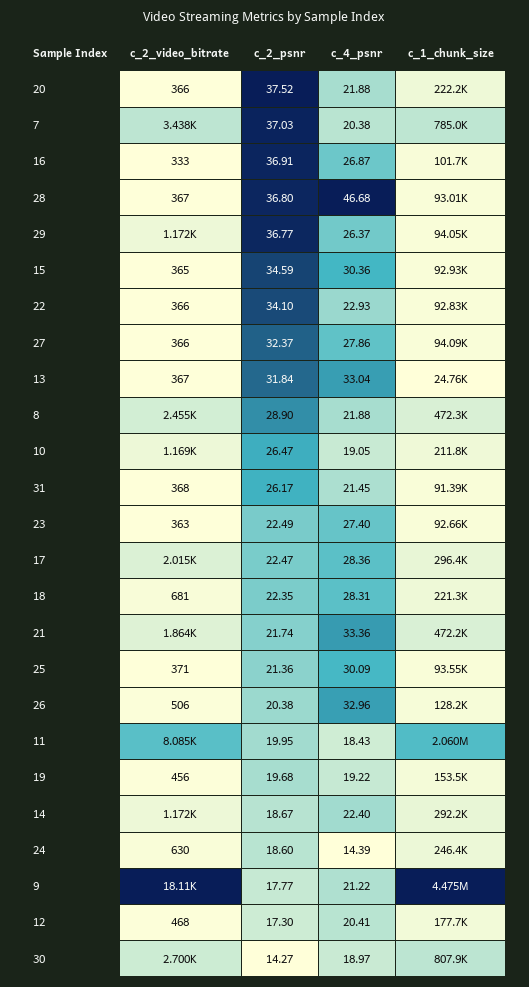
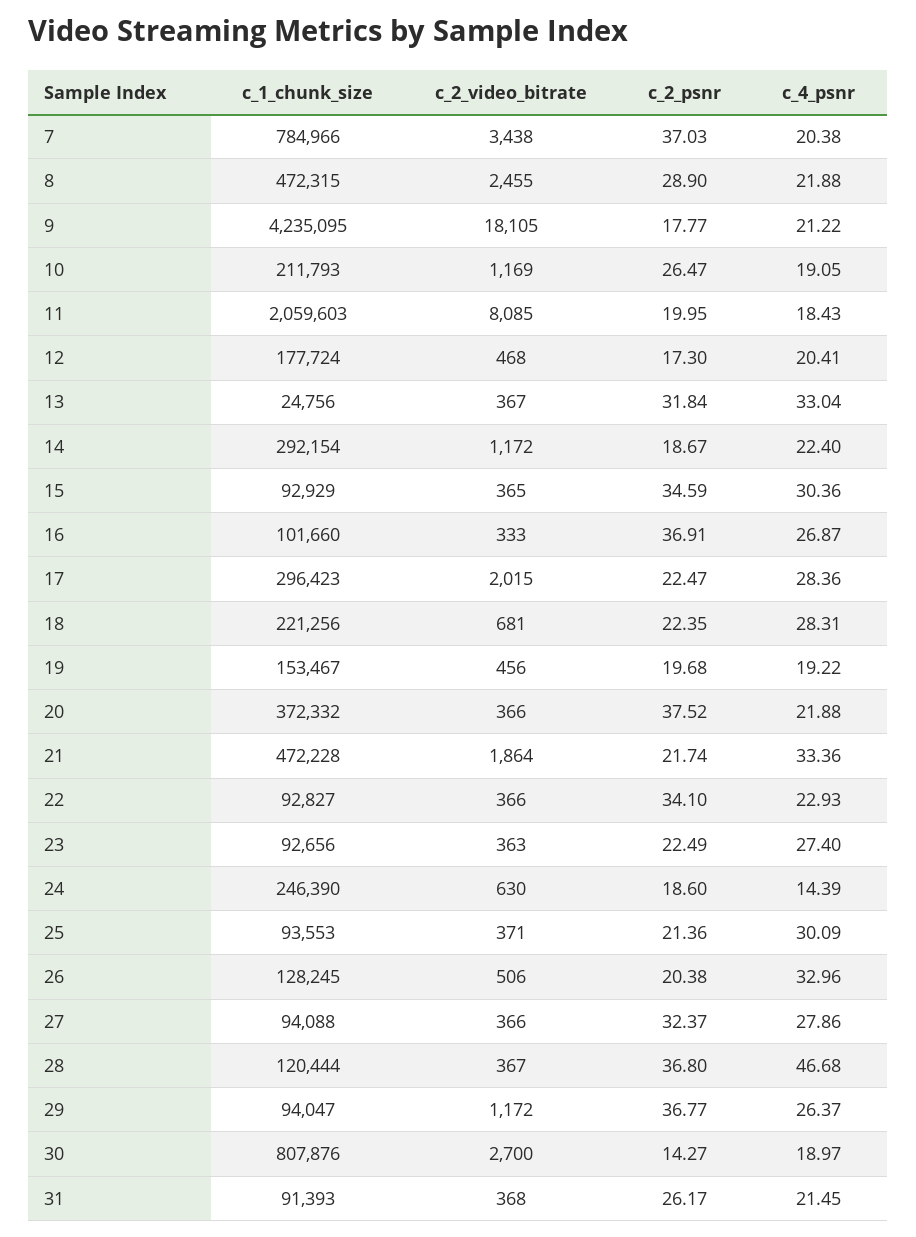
  {
    "c_2_video_bitrate": {
      "20": 366,
      "7": 3438,
      "16": 333,
      "28": 367,
      "29": 1172,
      "15": 365,
      "22": 366,
      "27": 366,
      "13": 367,
      "8": 2455,
      "10": 1169,
      "31": 368,
      "23": 363,
      "17": 2015,
      "18": 681,
      "21": 1864,
      "25": 371,
      "26": 506,
      "11": 8085,
      "19": 456,
      "14": 1172,
      "24": 630,
      "9": 18105,
      "12": 468,
      "30": 2700
    },
    "c_2_psnr": {
      "20": 37.52,
      "7": 37.03,
      "16": 36.91,
      "28": 36.8,
      "29": 36.77,
      "15": 34.59,
      "22": 34.1,
      "27": 32.37,
      "13": 31.84,
      "8": 28.9,
      "10": 26.47,
      "31": 26.17,
      "23": 22.49,
      "17": 22.47,
      "18": 22.35,
      "21": 21.74,
      "25": 21.36,
      "26": 20.38,
      "11": 19.95,
      "19": 19.68,
      "14": 18.67,
      "24": 18.6,
      "9": 17.77,
      "12": 17.3,
      "30": 14.27
    },
    "c_4_psnr": {
      "20": 21.88,
      "7": 20.38,
      "16": 26.87,
      "28": 46.68,
      "29": 26.37,
      "15": 30.36,
      "22": 22.93,
      "27": 27.86,
      "13": 33.04,
      "8": 21.88,
      "10": 19.05,
      "31": 21.45,
      "23": 27.4,
      "17": 28.36,
      "18": 28.31,
      "21": 33.36,
      "25": 30.09,
      "26": 32.96,
      "11": 18.43,
      "19": 19.22,
      "14": 22.4,
      "24": 14.39,
      "9": 21.22,
      "12": 20.41,
      "30": 18.97
    },
    "c_1_chunk_size": {
-     "20": 222200,
+     "20": 372332,
      "7": 784966,
      "16": 101660,
-     "28": 93010,
+     "28": 120444,
      "29": 94047,
      "15": 92929,
      "22": 92827,
      "27": 94088,
      "13": 24756,
      "8": 472315,
      "10": 211793,
      "31": 91393,
      "23": 92656,
      "17": 296423,
      "18": 221256,
      "21": 472228,
      "25": 93553,
      "26": 128245,
      "11": 2059603,
      "19": 153467,
      "14": 292154,
      "24": 246390,
-     "9": 4475000,
+     "9": 4235095,
      "12": 177724,
      "30": 807876
    }
  }

